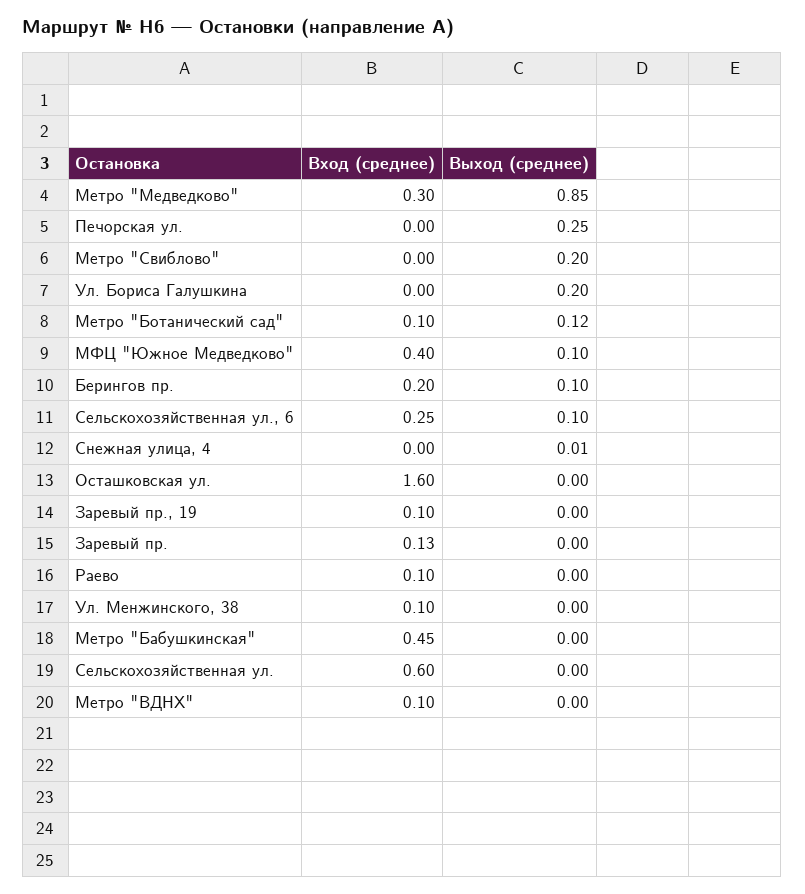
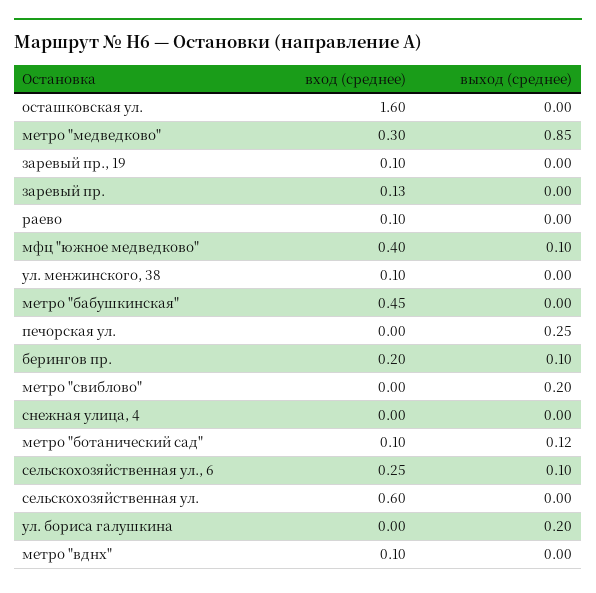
  {
    "Вход (среднее)": {
      "Метро \"Медведково\"": 0.3,
      "Печорская ул.": 0,
      "Метро \"Свиблово\"": 0,
      "Ул. Бориса Галушкина": 0,
      "Метро \"Ботанический сад\"": 0.1,
      "МФЦ \"Южное Медведково\"": 0.4,
      "Берингов пр.": 0.2,
      "Сельскохозяйственная ул., 6": 0.25,
      "Снежная улица, 4": 0,
      "Осташковская ул.": 1.6,
      "Заревый пр., 19": 0.1,
      "Заревый пр.": 0.13,
      "Раево": 0.1,
      "Ул. Менжинского, 38": 0.1,
      "Метро \"Бабушкинская\"": 0.45,
      "Сельскохозяйственная ул.": 0.6,
      "Метро \"ВДНХ\"": 0.1
    },
    "Выход (среднее)": {
      "Метро \"Медведково\"": 0.85,
      "Печорская ул.": 0.25,
      "Метро \"Свиблово\"": 0.2,
      "Ул. Бориса Галушкина": 0.2,
      "Метро \"Ботанический сад\"": 0.12,
      "МФЦ \"Южное Медведково\"": 0.1,
      "Берингов пр.": 0.1,
      "Сельскохозяйственная ул., 6": 0.1,
-     "Снежная улица, 4": 0.01,
+     "Снежная улица, 4": 0,
      "Осташковская ул.": 0,
      "Заревый пр., 19": 0,
      "Заревый пр.": 0,
      "Раево": 0,
      "Ул. Менжинского, 38": 0,
      "Метро \"Бабушкинская\"": 0,
      "Сельскохозяйственная ул.": 0,
      "Метро \"ВДНХ\"": 0
    }
  }

